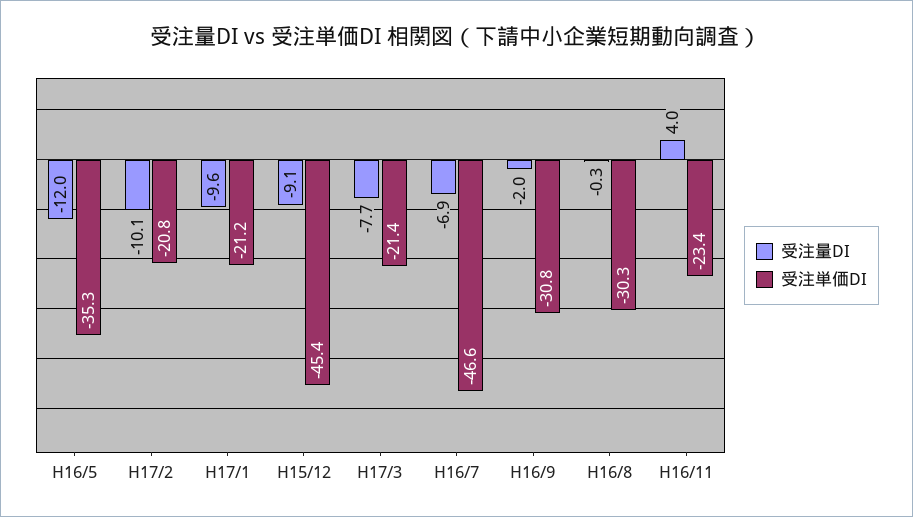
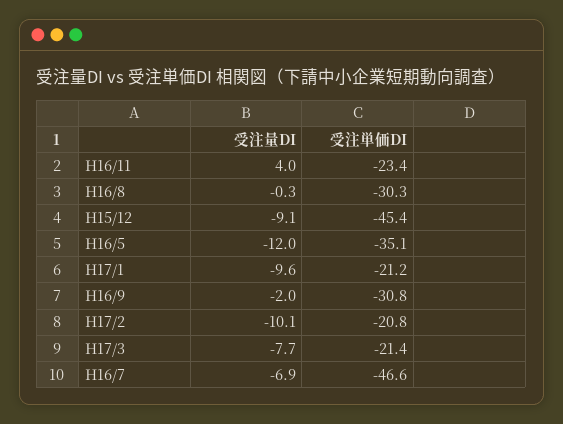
  {
    "受注量DI": {
      "H16/5": -12,
      "H17/2": -10.1,
      "H17/1": -9.6,
      "H15/12": -9.1,
      "H17/3": -7.7,
      "H16/7": -6.9,
      "H16/9": -2,
      "H16/8": -0.3,
      "H16/11": 4
    },
    "受注単価DI": {
-     "H16/5": -35.3,
+     "H16/5": -35.1,
      "H17/2": -20.8,
      "H17/1": -21.2,
      "H15/12": -45.4,
      "H17/3": -21.4,
      "H16/7": -46.6,
      "H16/9": -30.8,
      "H16/8": -30.3,
      "H16/11": -23.4
    }
  }

